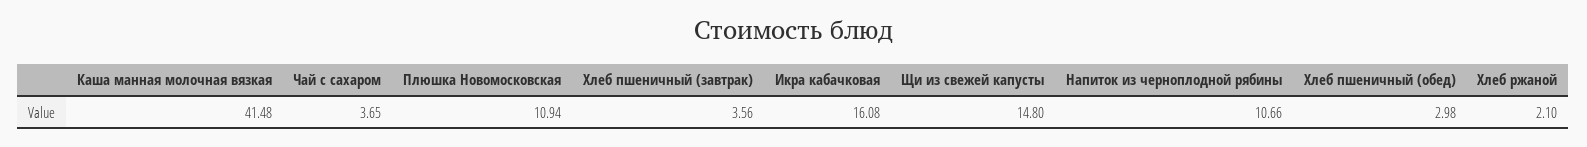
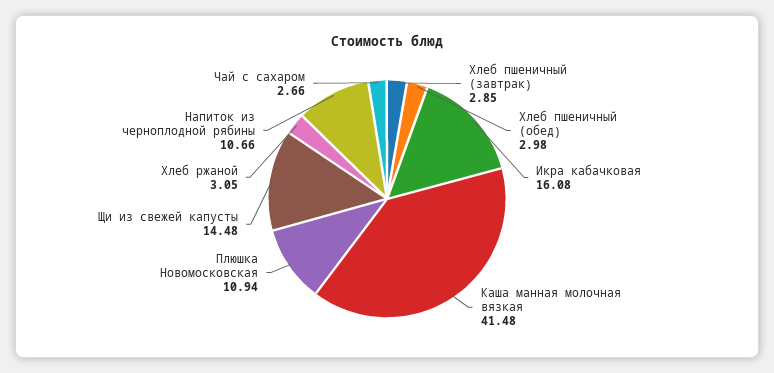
  {
    "Каша манная молочная вязкая": 41.48,
-   "Чай с сахаром": 3.65,
+   "Чай с сахаром": 2.66,
    "Плюшка Новомосковская": 10.94,
-   "Хлеб пшеничный (завтрак)": 3.56,
+   "Хлеб пшеничный (завтрак)": 2.85,
    "Икра кабачковая": 16.08,
-   "Щи из свежей капусты": 14.8,
+   "Щи из свежей капусты": 14.48,
    "Напиток из черноплодной рябины": 10.66,
    "Хлеб пшеничный (обед)": 2.98,
-   "Хлеб ржаной": 2.1
+   "Хлеб ржаной": 3.05
  }

